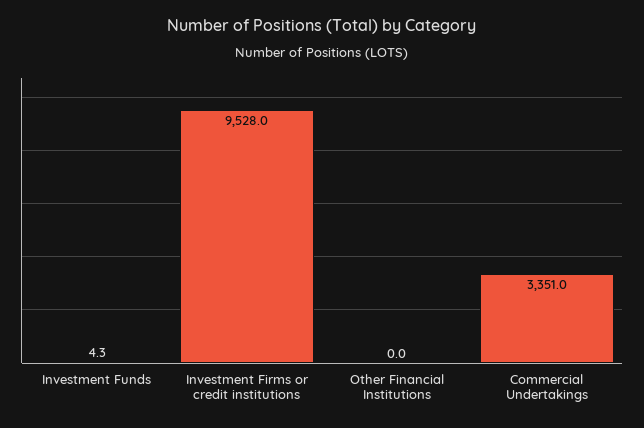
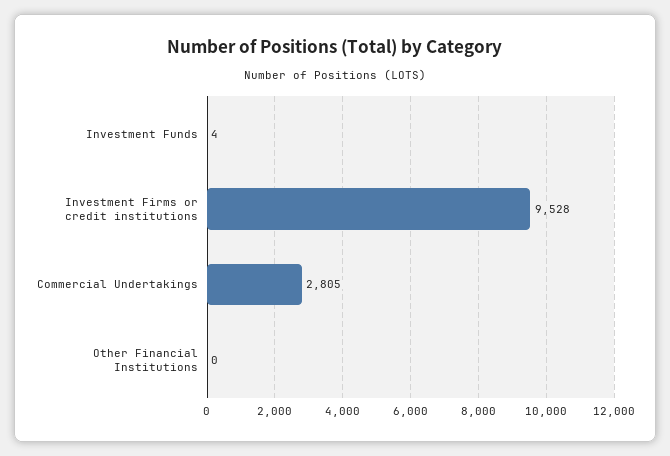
  {
    "Investment Funds": 4.3,
    "Investment Firms or credit institutions": 9528,
    "Other Financial Institutions": 0,
-   "Commercial Undertakings": 3351
+   "Commercial Undertakings": 2805
  }

